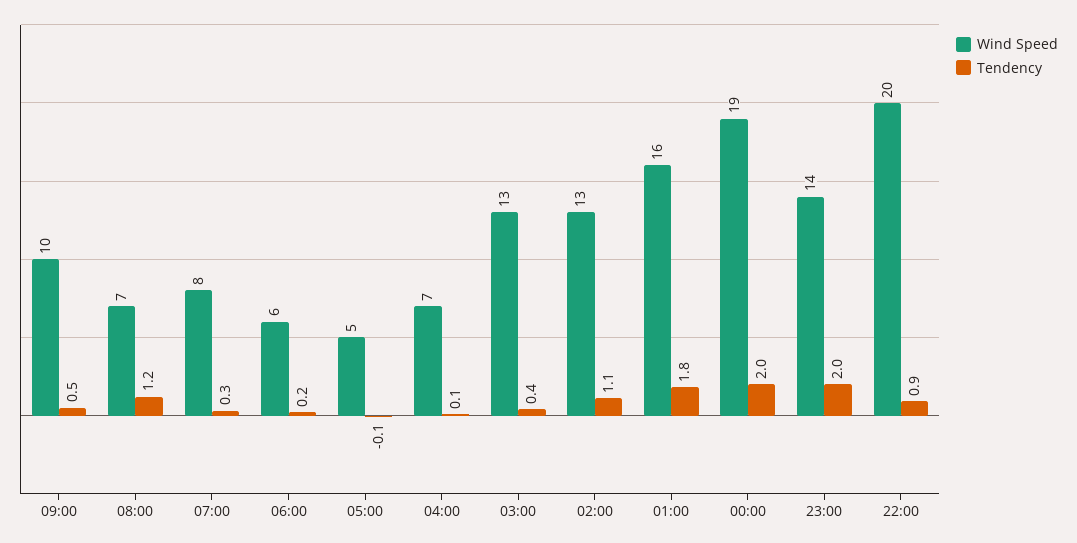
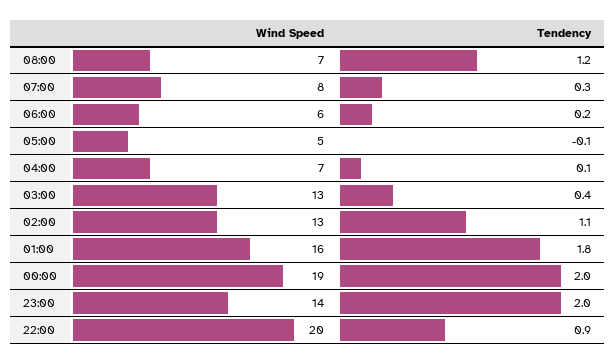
  {
    "Wind Speed": {
-     "09:00": 10,
      "08:00": 7,
      "07:00": 8,
      "06:00": 6,
      "05:00": 5,
      "04:00": 7,
      "03:00": 13,
      "02:00": 13,
      "01:00": 16,
      "00:00": 19,
      "23:00": 14,
      "22:00": 20
    },
    "Tendency": {
-     "09:00": 0.5,
      "08:00": 1.2,
      "07:00": 0.3,
      "06:00": 0.2,
      "05:00": -0.1,
      "04:00": 0.1,
      "03:00": 0.4,
      "02:00": 1.1,
      "01:00": 1.8,
      "00:00": 2,
      "23:00": 2,
      "22:00": 0.9
    }
  }

